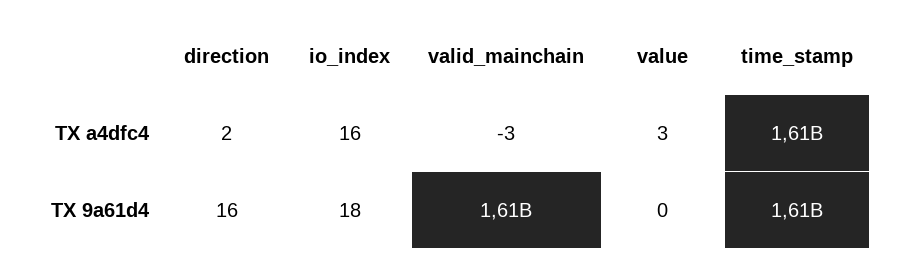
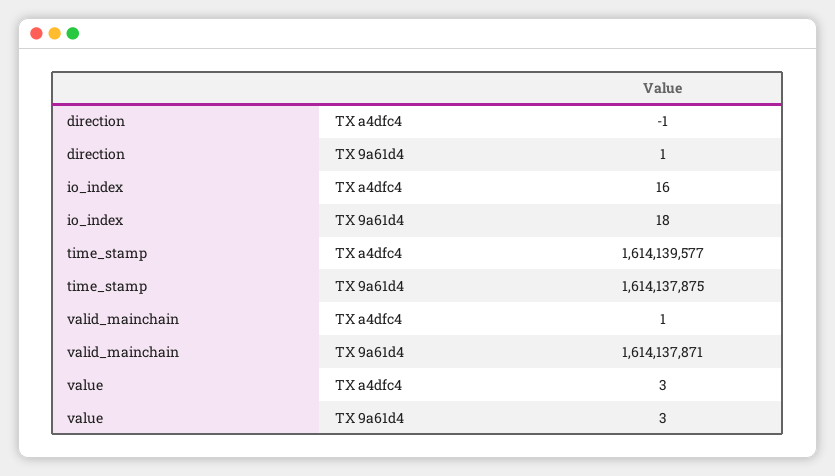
  {
    "direction": {
-     "TX a4dfc4": 2,
+     "TX a4dfc4": -1,
-     "TX 9a61d4": 16
+     "TX 9a61d4": 1
    },
    "io_index": {
      "TX a4dfc4": 16,
      "TX 9a61d4": 18
    },
    "valid_mainchain": {
-     "TX a4dfc4": -3,
+     "TX a4dfc4": 1,
      "TX 9a61d4": 1614137871
    },
    "value": {
      "TX a4dfc4": 3,
-     "TX 9a61d4": 0
+     "TX 9a61d4": 3
    },
    "time_stamp": {
      "TX a4dfc4": 1614139577,
      "TX 9a61d4": 1614137875
    }
  }

